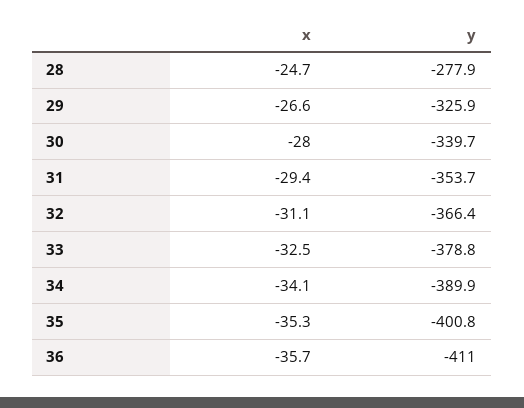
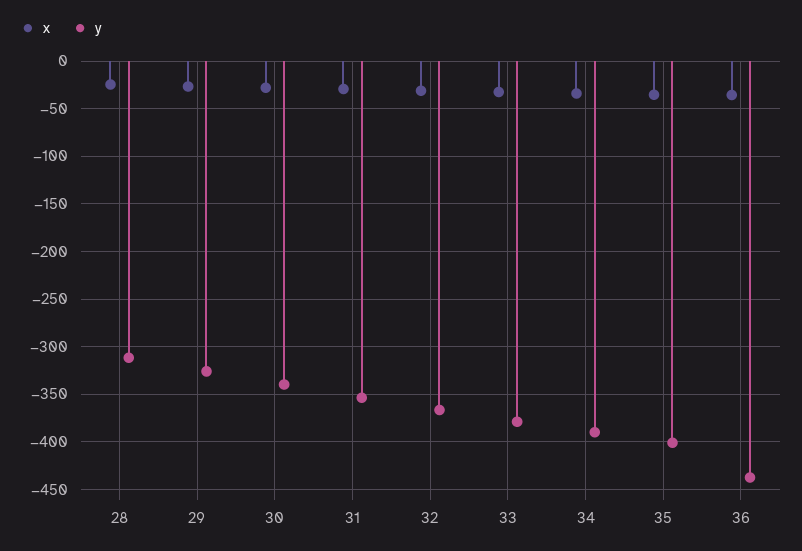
  {
    "x": {
      "28": -24.7,
      "29": -26.6,
      "30": -28,
      "31": -29.4,
      "32": -31.1,
      "33": -32.5,
      "34": -34.1,
      "35": -35.3,
      "36": -35.7
    },
    "y": {
-     "28": -277.9,
+     "28": -310,
      "29": -325.9,
      "30": -339.7,
      "31": -353.7,
      "32": -366.4,
      "33": -378.8,
      "34": -389.9,
      "35": -400.8,
-     "36": -411
+     "36": -440
    }
  }

